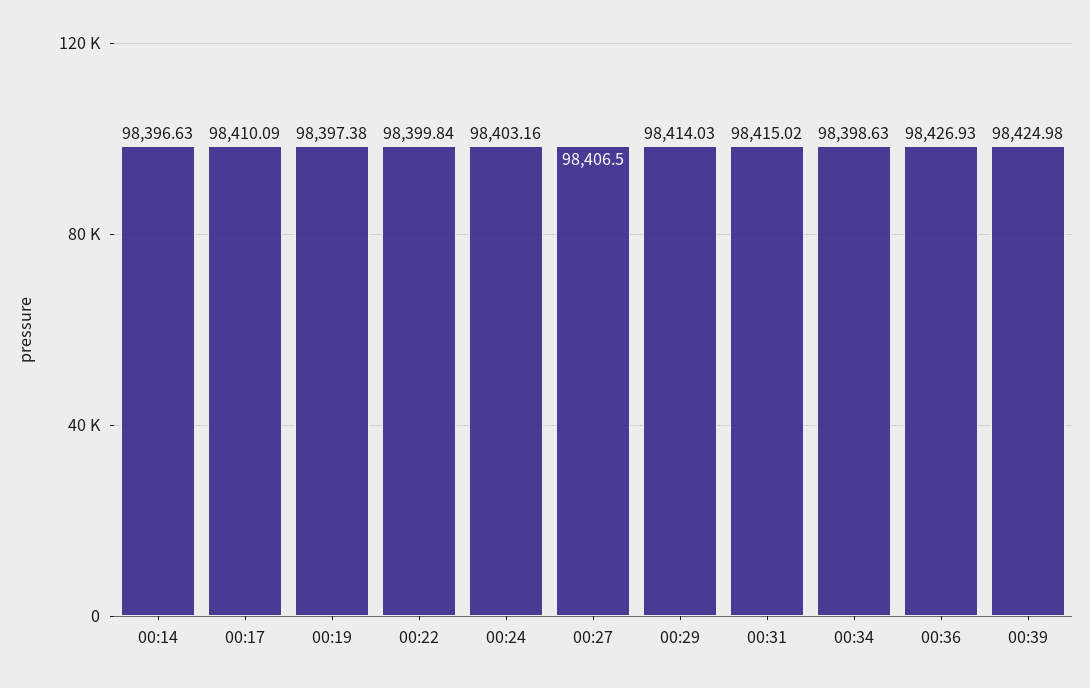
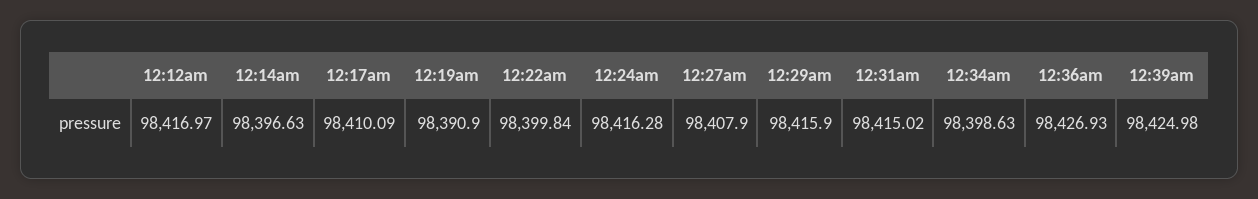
  {
    "00:14": 98396.63,
    "00:17": 98410.09,
-   "00:19": 98397.38,
+   "00:19": 98390.9,
    "00:22": 98399.84,
-   "00:24": 98403.16,
+   "00:24": 98416.28,
-   "00:27": 98406.5,
+   "00:27": 98407.9,
-   "00:29": 98414.03,
+   "00:29": 98415.9,
    "00:31": 98415.02,
    "00:34": 98398.63,
    "00:36": 98426.93,
-   "00:39": 98424.98
+   "00:39": 98424.98,
+   "12:12am": 98416.97
  }

